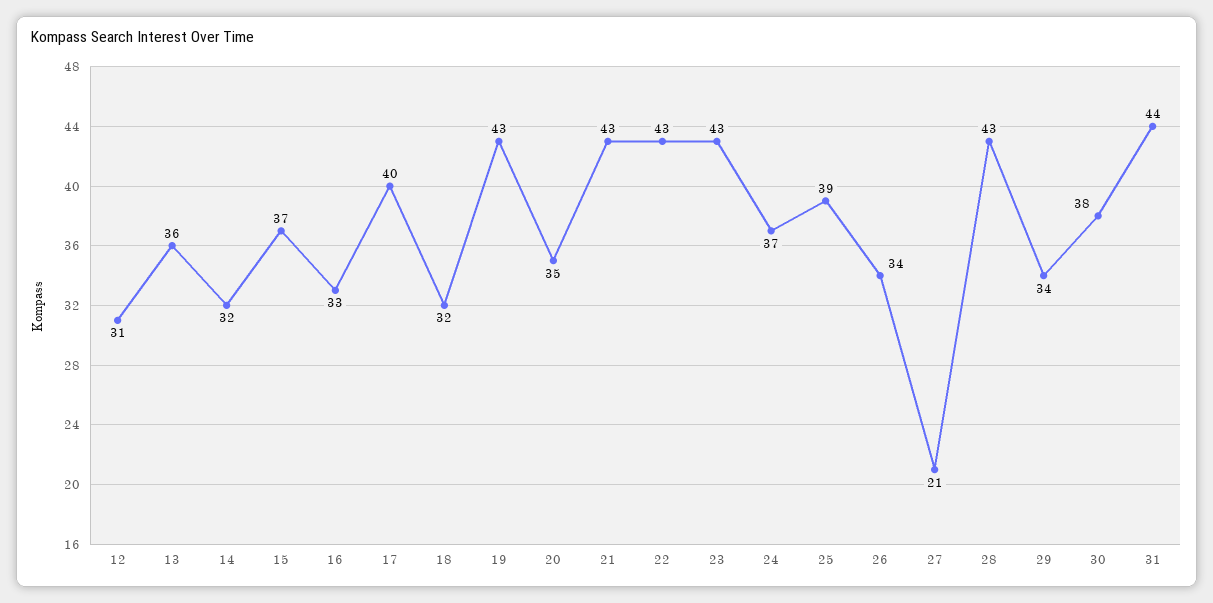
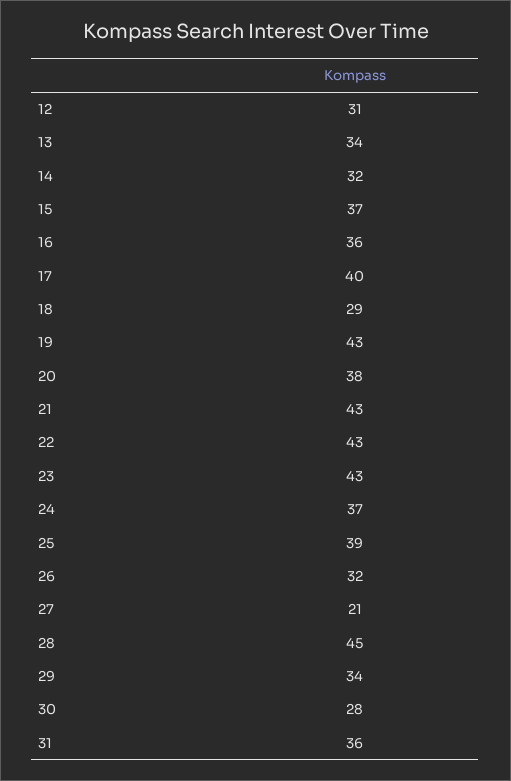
  {
    "12": 31,
-   "13": 36,
+   "13": 34,
    "14": 32,
    "15": 37,
-   "16": 33,
+   "16": 36,
    "17": 40,
-   "18": 32,
+   "18": 29,
    "19": 43,
-   "20": 35,
+   "20": 38,
    "21": 43,
    "22": 43,
    "23": 43,
    "24": 37,
    "25": 39,
-   "26": 34,
+   "26": 32,
    "27": 21,
-   "28": 43,
+   "28": 45,
    "29": 34,
-   "30": 38,
+   "30": 28,
-   "31": 44
+   "31": 36
  }

